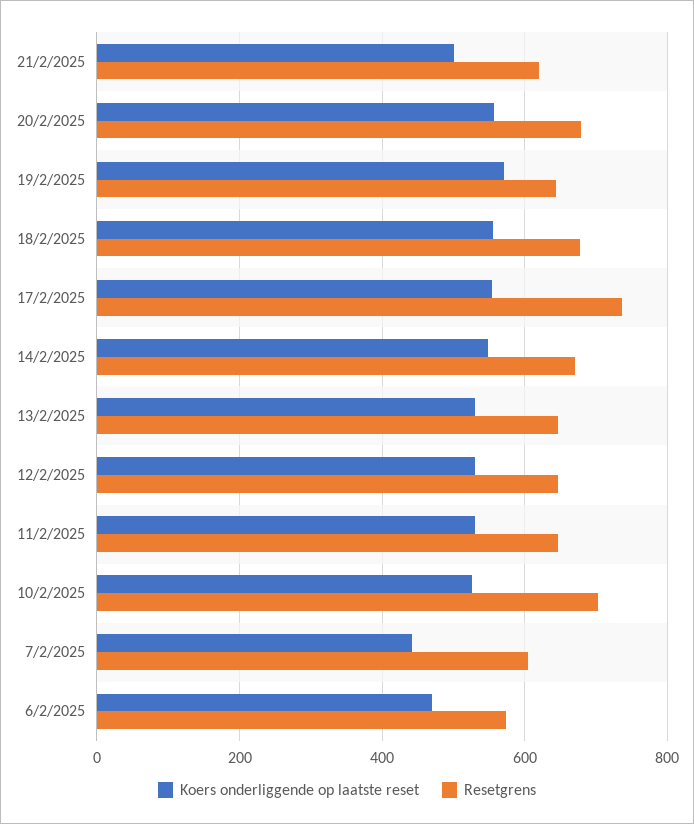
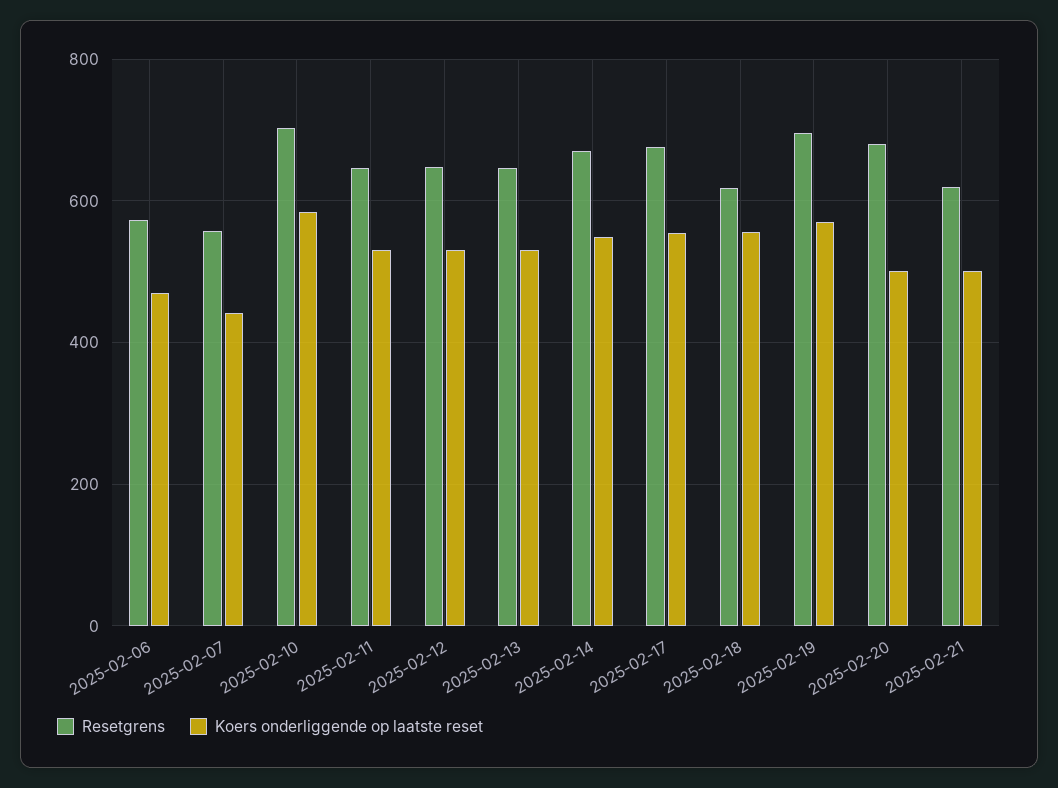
  {
    "Koers onderliggende op laatste reset": {
      "21/2/2025": 500,
-     "20/2/2025": 560,
+     "20/2/2025": 500,
      "19/2/2025": 580,
      "18/2/2025": 560,
      "17/2/2025": 560,
      "14/2/2025": 540,
      "13/2/2025": 540,
      "12/2/2025": 540,
      "11/2/2025": 540,
-     "10/2/2025": 520,
+     "10/2/2025": 580,
      "7/2/2025": 440,
      "6/2/2025": 480
    },
    "Resetgrens": {
      "21/2/2025": 620,
      "20/2/2025": 680,
-     "19/2/2025": 640,
+     "19/2/2025": 700,
-     "18/2/2025": 680,
+     "18/2/2025": 620,
-     "17/2/2025": 740,
+     "17/2/2025": 680,
      "14/2/2025": 660,
      "13/2/2025": 640,
      "12/2/2025": 640,
      "11/2/2025": 640,
      "10/2/2025": 700,
-     "7/2/2025": 600,
+     "7/2/2025": 560,
      "6/2/2025": 580
    }
  }

